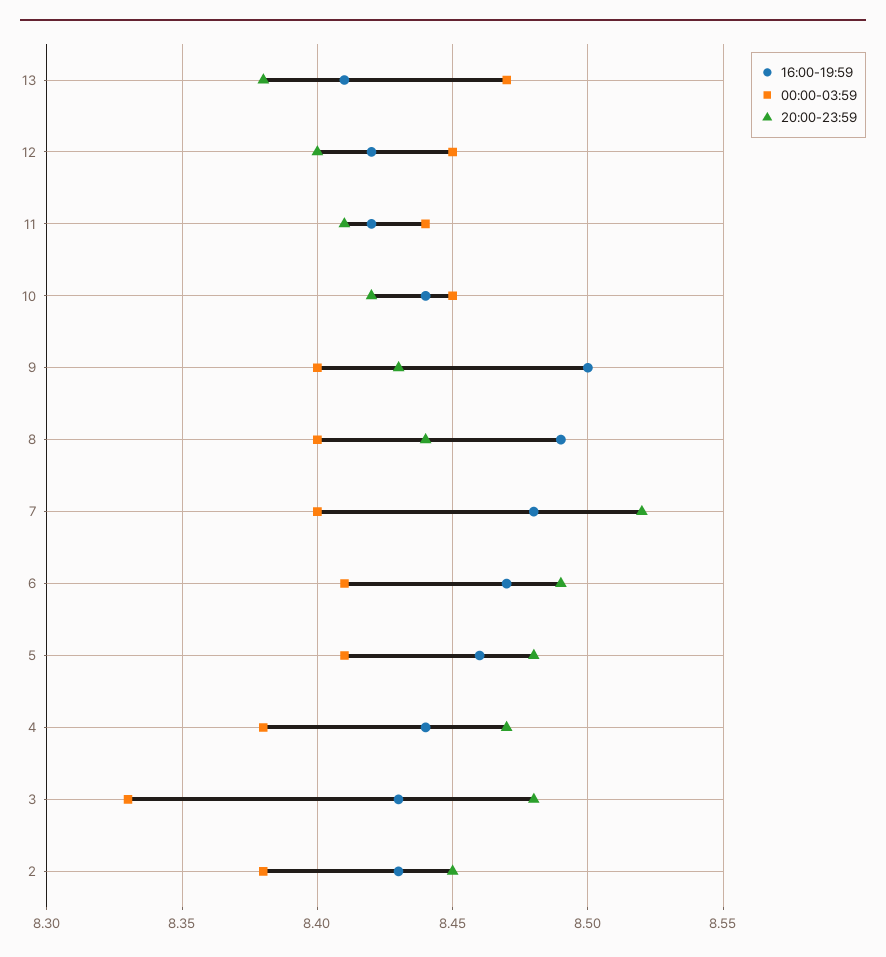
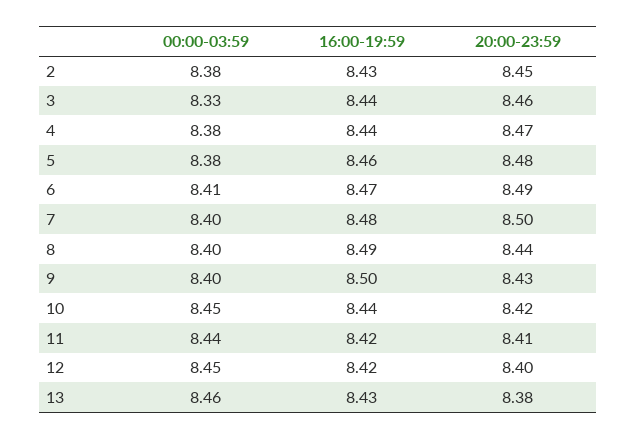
  {
    "16:00-19:59": {
-     "13": 8.41,
+     "13": 8.43,
      "12": 8.42,
      "11": 8.42,
      "10": 8.44,
      "9": 8.5,
      "8": 8.49,
      "7": 8.48,
      "6": 8.47,
      "5": 8.46,
      "4": 8.44,
-     "3": 8.43,
+     "3": 8.44,
      "2": 8.43
    },
    "00:00-03:59": {
-     "13": 8.47,
+     "13": 8.46,
      "12": 8.45,
      "11": 8.44,
      "10": 8.45,
      "9": 8.4,
      "8": 8.4,
      "7": 8.4,
      "6": 8.41,
-     "5": 8.41,
+     "5": 8.38,
      "4": 8.38,
      "3": 8.33,
      "2": 8.38
    },
    "20:00-23:59": {
      "13": 8.38,
      "12": 8.4,
      "11": 8.41,
      "10": 8.42,
      "9": 8.43,
      "8": 8.44,
-     "7": 8.52,
+     "7": 8.5,
      "6": 8.49,
      "5": 8.48,
      "4": 8.47,
-     "3": 8.48,
+     "3": 8.46,
      "2": 8.45
    }
  }

